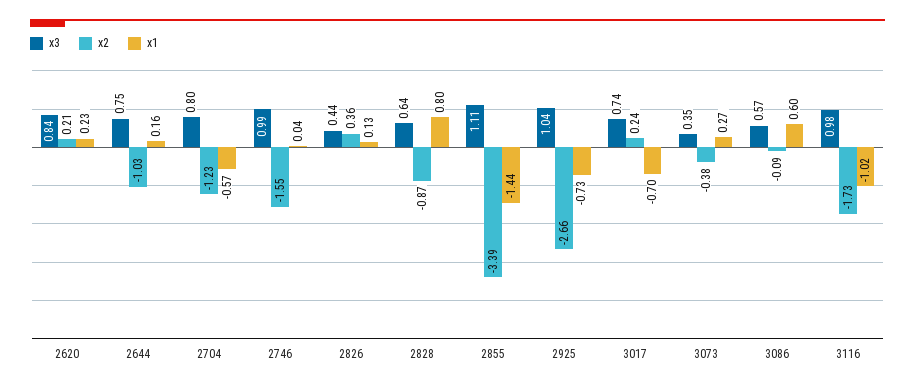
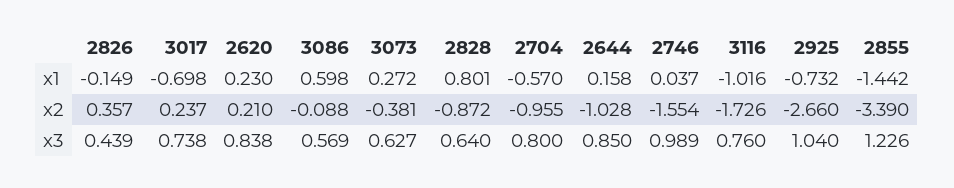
  {
    "x3": {
      "2620": 0.838,
-     "2644": 0.75,
+     "2644": 0.85,
      "2704": 0.8,
      "2746": 0.989,
      "2826": 0.439,
      "2828": 0.64,
-     "2855": 1.11,
+     "2855": 1.226,
      "2925": 1.04,
      "3017": 0.738,
-     "3073": 0.35,
+     "3073": 0.627,
      "3086": 0.569,
-     "3116": 0.98
+     "3116": 0.76
    },
    "x2": {
      "2620": 0.21,
      "2644": -1.028,
-     "2704": -1.23,
+     "2704": -0.955,
      "2746": -1.554,
      "2826": 0.357,
      "2828": -0.872,
      "2855": -3.39,
      "2925": -2.66,
      "3017": 0.237,
      "3073": -0.381,
      "3086": -0.088,
      "3116": -1.726
    },
    "x1": {
      "2620": 0.23,
      "2644": 0.158,
      "2704": -0.57,
      "2746": 0.037,
-     "2826": 0.13,
+     "2826": -0.149,
      "2828": 0.801,
      "2855": -1.442,
      "2925": -0.732,
      "3017": -0.698,
      "3073": 0.272,
      "3086": 0.598,
      "3116": -1.016
    }
  }

